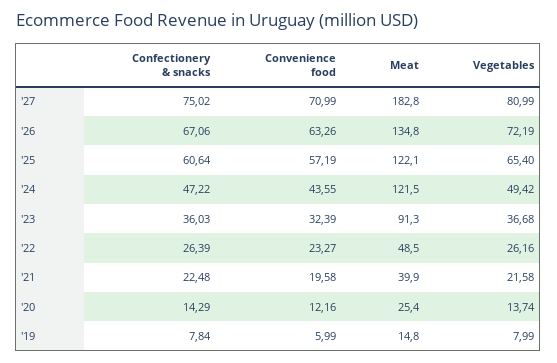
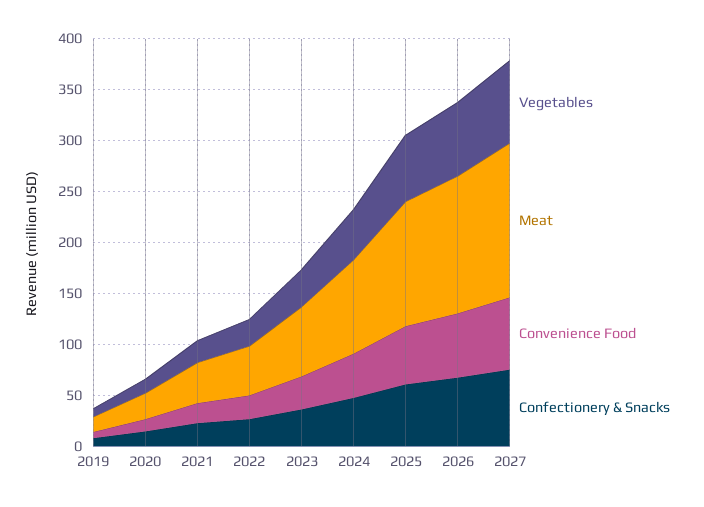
  {
    "Confectionery & snacks": {
      "'27": 75.02,
      "'26": 67.06,
      "'25": 60.64,
      "'24": 47.22,
      "'23": 36.03,
      "'22": 26.39,
      "'21": 22.48,
      "'20": 14.29,
      "'19": 7.84
    },
    "Convenience food": {
      "'27": 70.99,
      "'26": 63.26,
      "'25": 57.19,
      "'24": 43.55,
      "'23": 32.39,
      "'22": 23.27,
      "'21": 19.58,
      "'20": 12.16,
      "'19": 5.99
    },
    "Meat": {
-     "'27": 182.8,
+     "'27": 150,
      "'26": 134.8,
      "'25": 122.1,
-     "'24": 121.5,
+     "'24": 90,
-     "'23": 91.3,
+     "'23": 70,
      "'22": 48.5,
      "'21": 39.9,
      "'20": 25.4,
      "'19": 14.8
    },
    "Vegetables": {
      "'27": 80.99,
      "'26": 72.19,
      "'25": 65.4,
      "'24": 49.42,
      "'23": 36.68,
      "'22": 26.16,
      "'21": 21.58,
      "'20": 13.74,
      "'19": 7.99
    }
  }

